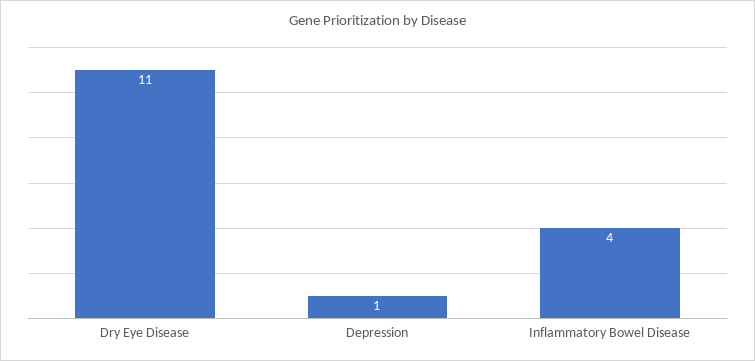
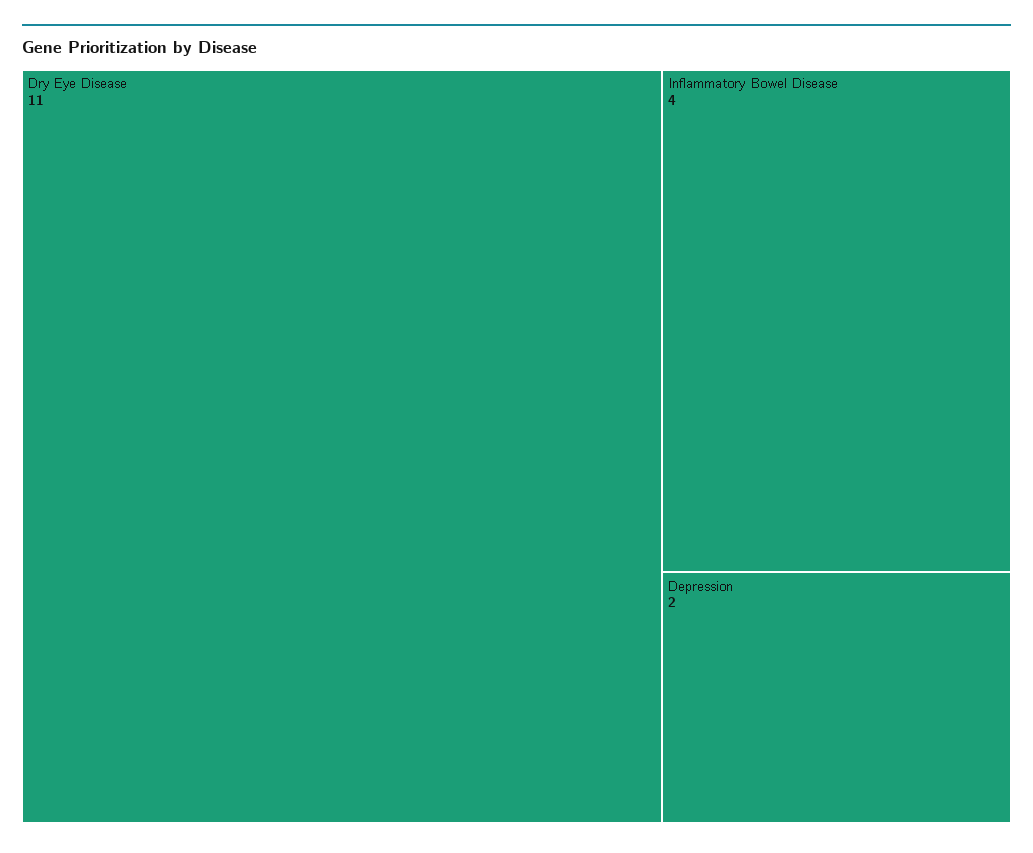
  {
    "Dry Eye Disease": 11,
-   "Depression": 1,
+   "Depression": 2,
    "Inflammatory Bowel Disease": 4
  }

